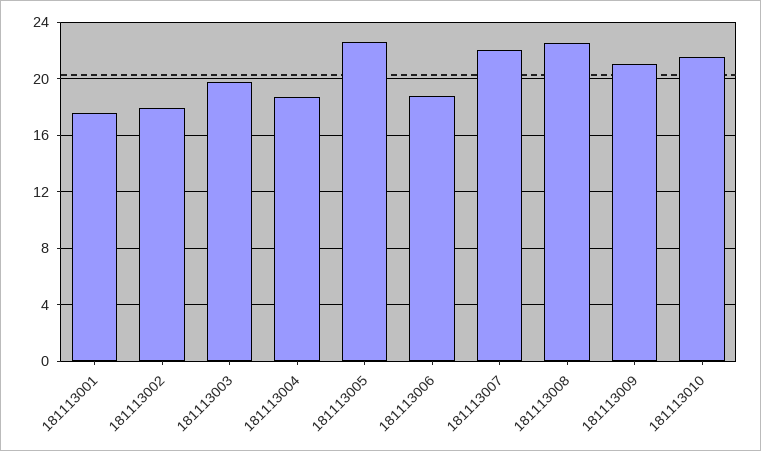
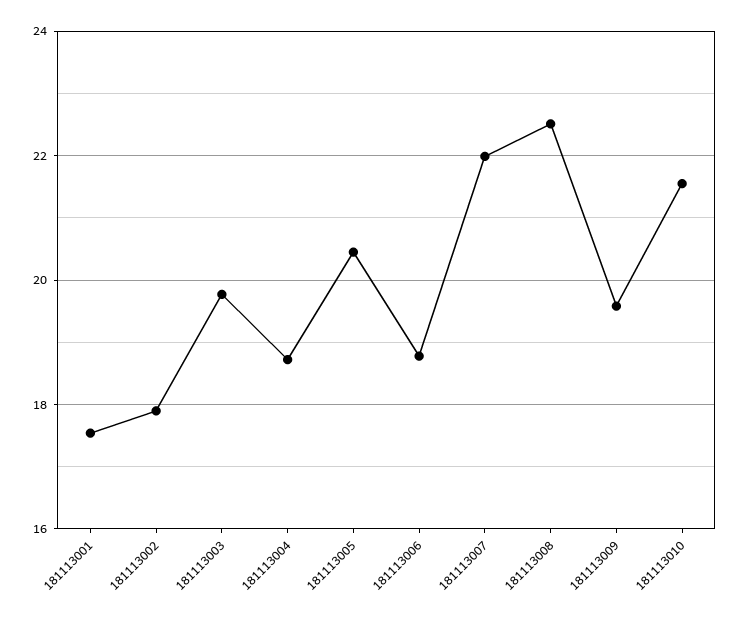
  {
    "181113001": 17.6,
    "181113002": 18,
    "181113003": 19.8,
    "181113004": 18.8,
-   "181113005": 22.5,
+   "181113005": 20.4,
    "181113006": 18.8,
    "181113007": 22,
    "181113008": 22.6,
-   "181113009": 21,
+   "181113009": 19.6,
    "181113010": 21.6
  }

